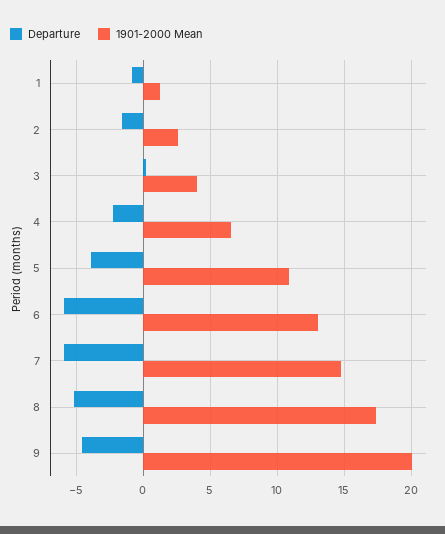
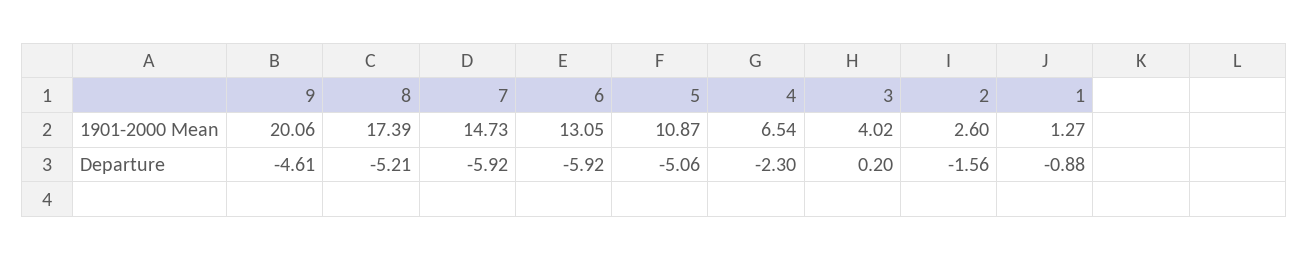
  {
    "Departure": {
      "1": -0.88,
      "2": -1.56,
      "3": 0.2,
      "4": -2.3,
-     "5": -4,
+     "5": -5.06,
      "6": -5.92,
      "7": -5.92,
      "8": -5.21,
      "9": -4.61
    },
    "1901-2000 Mean": {
      "1": 1.27,
      "2": 2.6,
      "3": 4.02,
      "4": 6.54,
      "5": 10.87,
      "6": 13.05,
      "7": 14.73,
      "8": 17.39,
      "9": 20.06
    }
  }

